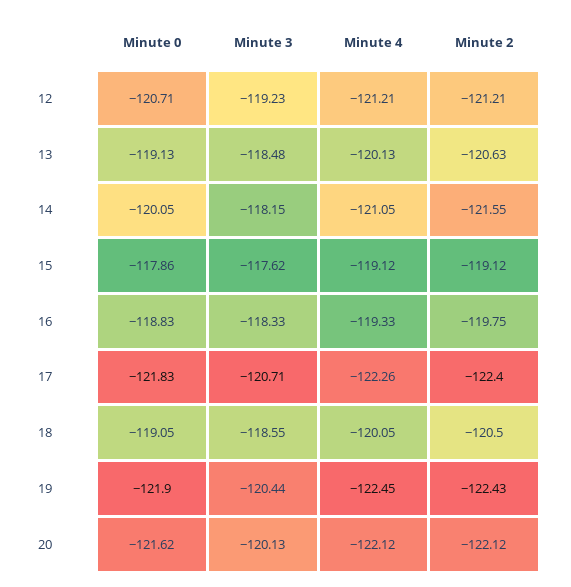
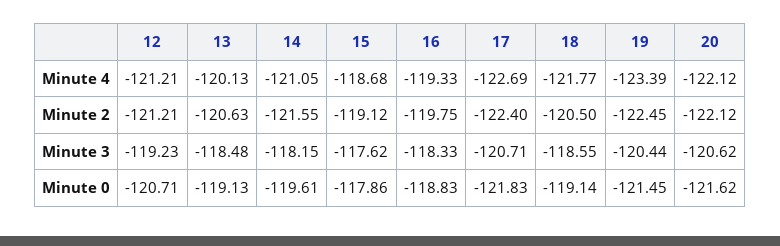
  {
    "Minute 0": {
      "12": -120.71,
      "13": -119.13,
-     "14": -120.05,
+     "14": -119.61,
      "15": -117.86,
      "16": -118.83,
      "17": -121.83,
-     "18": -119.05,
+     "18": -119.14,
-     "19": -121.9,
+     "19": -121.45,
      "20": -121.62
    },
    "Minute 3": {
      "12": -119.23,
      "13": -118.48,
      "14": -118.15,
      "15": -117.62,
      "16": -118.33,
      "17": -120.71,
      "18": -118.55,
      "19": -120.44,
-     "20": -120.13
+     "20": -120.62
    },
    "Minute 4": {
      "12": -121.21,
      "13": -120.13,
      "14": -121.05,
-     "15": -119.12,
+     "15": -118.68,
      "16": -119.33,
-     "17": -122.26,
+     "17": -122.69,
-     "18": -120.05,
+     "18": -121.77,
-     "19": -122.45,
+     "19": -123.39,
      "20": -122.12
    },
    "Minute 2": {
      "12": -121.21,
      "13": -120.63,
      "14": -121.55,
      "15": -119.12,
      "16": -119.75,
      "17": -122.4,
      "18": -120.5,
-     "19": -122.43,
+     "19": -122.45,
      "20": -122.12
    }
  }

